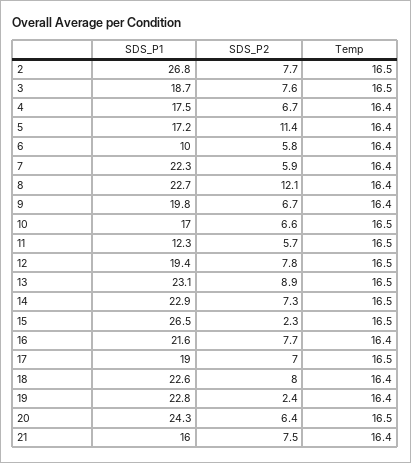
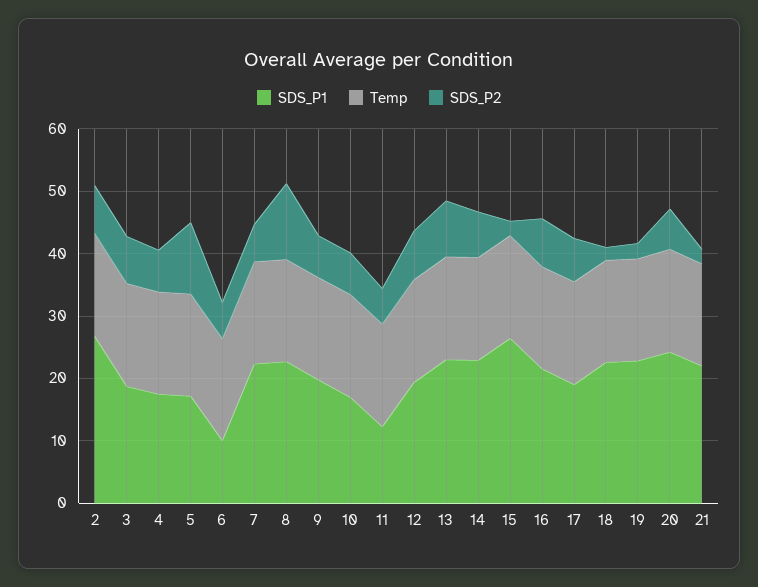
  {
    "SDS_P1": {
      "2": 26.8,
      "3": 18.7,
      "4": 17.5,
      "5": 17.2,
      "6": 10,
      "7": 22.3,
      "8": 22.7,
      "9": 19.8,
      "10": 17,
      "11": 12.3,
      "12": 19.4,
      "13": 23.1,
      "14": 22.9,
      "15": 26.5,
      "16": 21.6,
      "17": 19,
      "18": 22.6,
      "19": 22.8,
      "20": 24.3,
-     "21": 16
+     "21": 22
    },
    "SDS_P2": {
      "2": 7.7,
      "3": 7.6,
      "4": 6.7,
      "5": 11.4,
      "6": 5.8,
      "7": 5.9,
      "8": 12.1,
      "9": 6.7,
      "10": 6.6,
      "11": 5.7,
      "12": 7.8,
      "13": 8.9,
      "14": 7.3,
      "15": 2.3,
      "16": 7.7,
      "17": 7,
-     "18": 8,
+     "18": 2,
      "19": 2.4,
      "20": 6.4,
-     "21": 7.5
+     "21": 2
    },
    "Temp": {
      "2": 16.5,
      "3": 16.5,
      "4": 16.4,
      "5": 16.4,
      "6": 16.4,
      "7": 16.4,
      "8": 16.4,
      "9": 16.4,
      "10": 16.5,
      "11": 16.5,
      "12": 16.5,
      "13": 16.5,
      "14": 16.5,
      "15": 16.5,
      "16": 16.4,
      "17": 16.5,
      "18": 16.4,
      "19": 16.4,
      "20": 16.5,
      "21": 16.4
    }
  }

